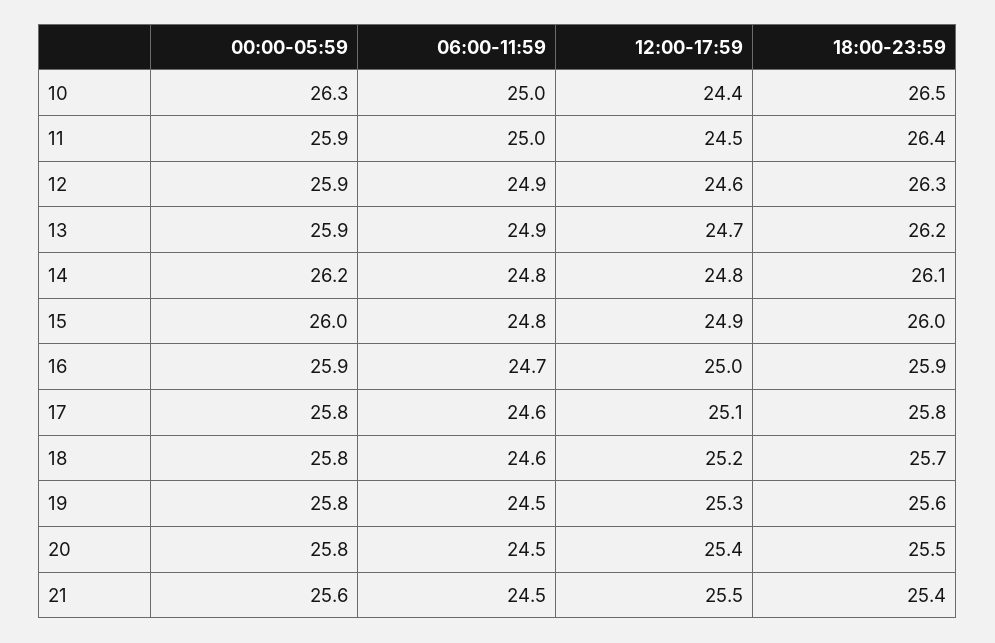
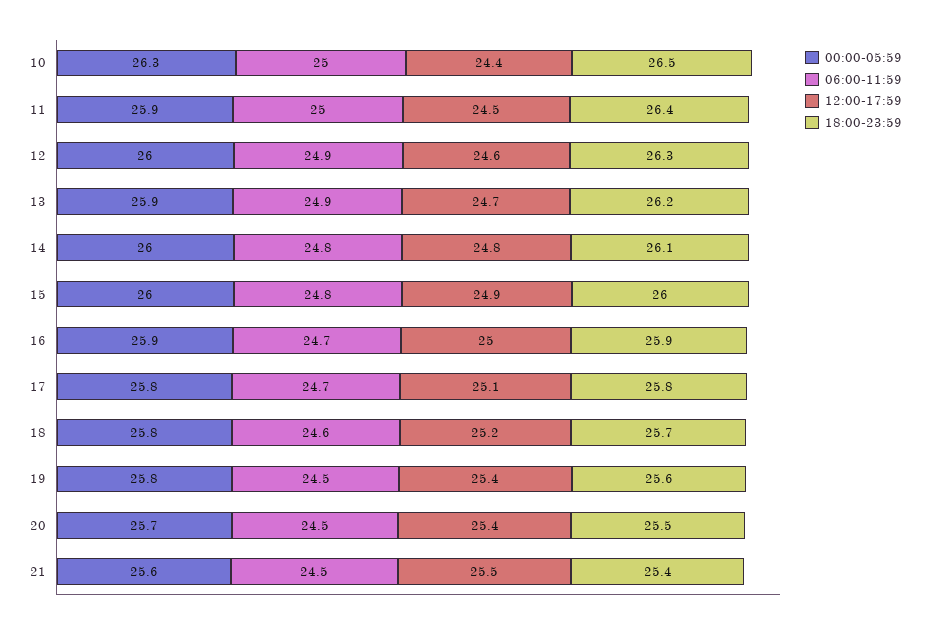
  {
    "00:00-05:59": {
      "10": 26.3,
      "11": 25.9,
-     "12": 25.9,
+     "12": 26,
      "13": 25.9,
-     "14": 26.2,
+     "14": 26,
      "15": 26,
      "16": 25.9,
      "17": 25.8,
      "18": 25.8,
      "19": 25.8,
-     "20": 25.8,
+     "20": 25.7,
      "21": 25.6
    },
    "06:00-11:59": {
      "10": 25,
      "11": 25,
      "12": 24.9,
      "13": 24.9,
      "14": 24.8,
      "15": 24.8,
      "16": 24.7,
-     "17": 24.6,
+     "17": 24.7,
      "18": 24.6,
      "19": 24.5,
      "20": 24.5,
      "21": 24.5
    },
    "12:00-17:59": {
      "10": 24.4,
      "11": 24.5,
      "12": 24.6,
      "13": 24.7,
      "14": 24.8,
      "15": 24.9,
      "16": 25,
      "17": 25.1,
      "18": 25.2,
-     "19": 25.3,
+     "19": 25.4,
      "20": 25.4,
      "21": 25.5
    },
    "18:00-23:59": {
      "10": 26.5,
      "11": 26.4,
      "12": 26.3,
      "13": 26.2,
      "14": 26.1,
      "15": 26,
      "16": 25.9,
      "17": 25.8,
      "18": 25.7,
      "19": 25.6,
      "20": 25.5,
      "21": 25.4
    }
  }

